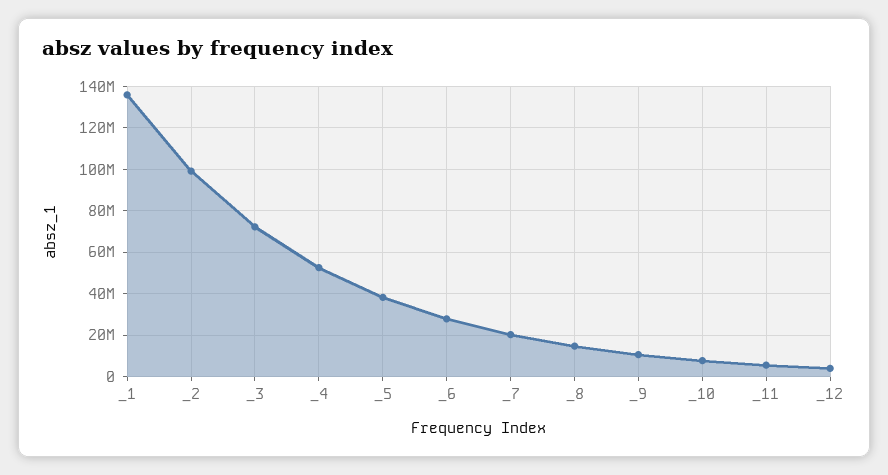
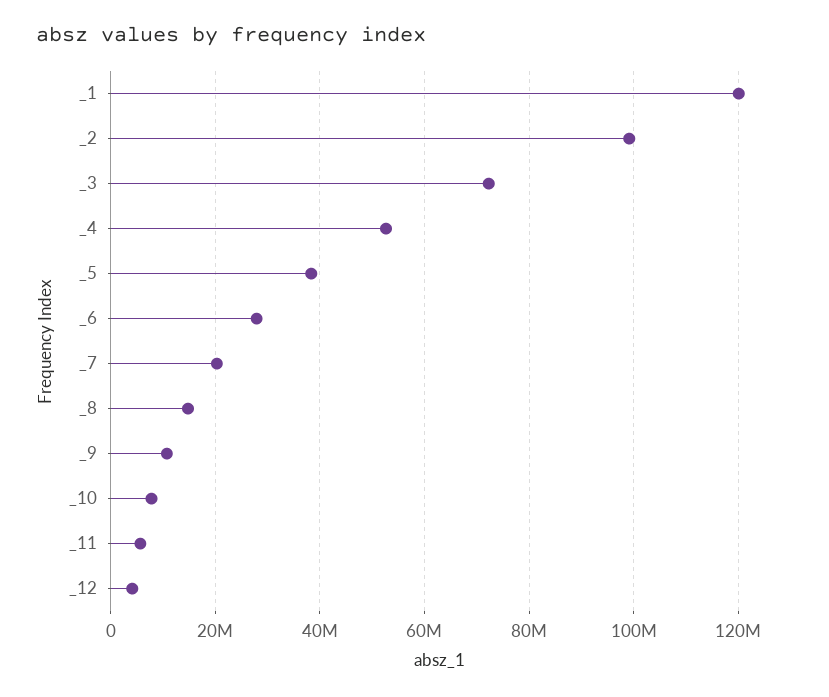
  {
-   "_1": 135000000,
+   "_1": 120000000,
    "_2": 100000000,
    "_3": 72000000,
    "_4": 52000000,
    "_5": 38000000,
    "_6": 28000000,
    "_7": 20000000,
    "_8": 14000000,
    "_9": 10000000,
    "_10": 8000000,
    "_11": 6000000,
    "_12": 4000000
  }

